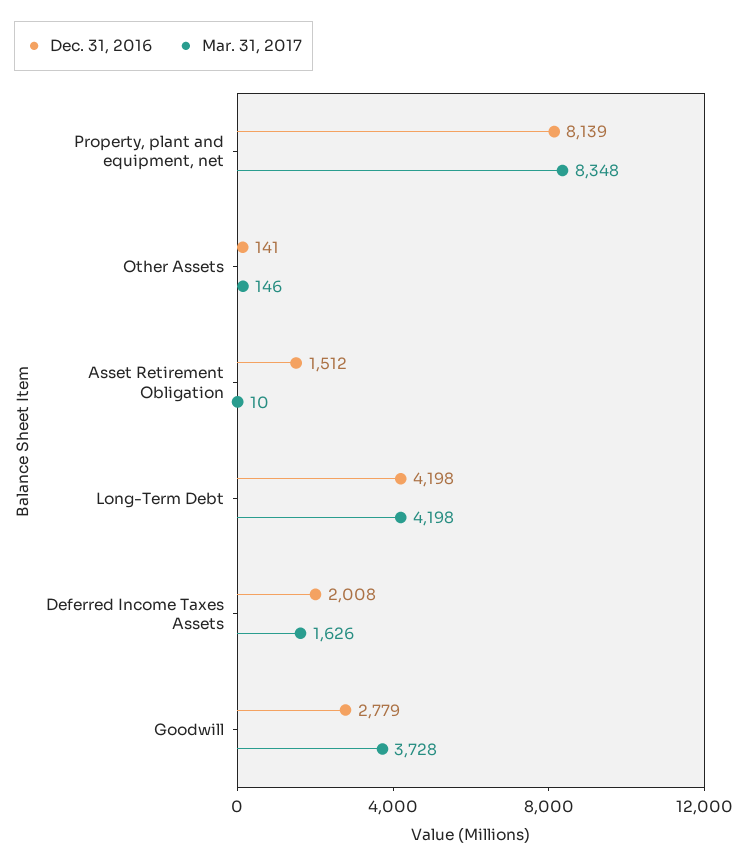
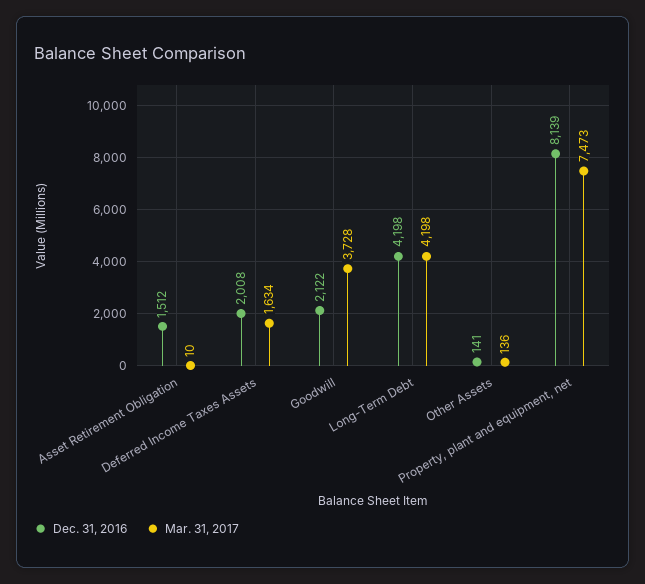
  {
    "Dec. 31, 2016": {
      "Property, plant and equipment, net": 8139,
      "Other Assets": 141,
      "Asset Retirement Obligation": 1512,
      "Long-Term Debt": 4198,
      "Deferred Income Taxes Assets": 2008,
-     "Goodwill": 2779
+     "Goodwill": 2122
    },
    "Mar. 31, 2017": {
-     "Property, plant and equipment, net": 8348,
+     "Property, plant and equipment, net": 7473,
-     "Other Assets": 146,
+     "Other Assets": 136,
      "Asset Retirement Obligation": 10,
      "Long-Term Debt": 4198,
-     "Deferred Income Taxes Assets": 1626,
+     "Deferred Income Taxes Assets": 1634,
      "Goodwill": 3728
    }
  }

